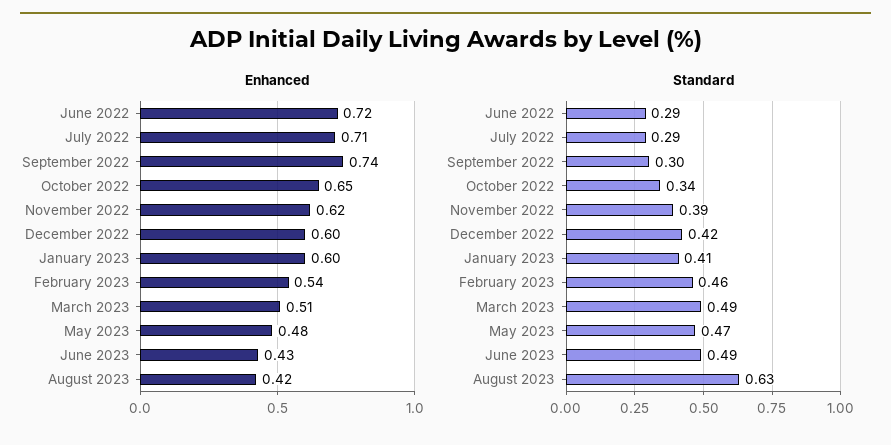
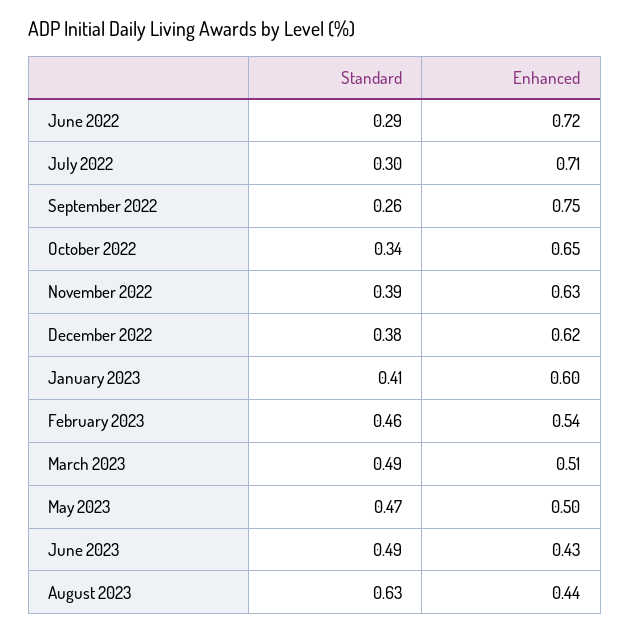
  {
    "Enhanced": {
      "June 2022": 0.72,
      "July 2022": 0.71,
-     "September 2022": 0.74,
+     "September 2022": 0.75,
      "October 2022": 0.65,
-     "November 2022": 0.62,
+     "November 2022": 0.63,
-     "December 2022": 0.6,
+     "December 2022": 0.62,
      "January 2023": 0.6,
      "February 2023": 0.54,
      "March 2023": 0.51,
-     "May 2023": 0.48,
+     "May 2023": 0.5,
      "June 2023": 0.43,
-     "August 2023": 0.42
+     "August 2023": 0.44
    },
    "Standard": {
      "June 2022": 0.29,
-     "July 2022": 0.29,
+     "July 2022": 0.3,
-     "September 2022": 0.3,
+     "September 2022": 0.26,
      "October 2022": 0.34,
      "November 2022": 0.39,
-     "December 2022": 0.42,
+     "December 2022": 0.38,
      "January 2023": 0.41,
      "February 2023": 0.46,
      "March 2023": 0.49,
      "May 2023": 0.47,
      "June 2023": 0.49,
      "August 2023": 0.63
    }
  }

